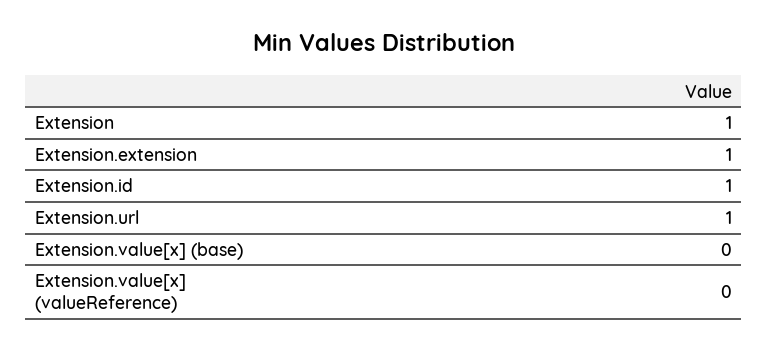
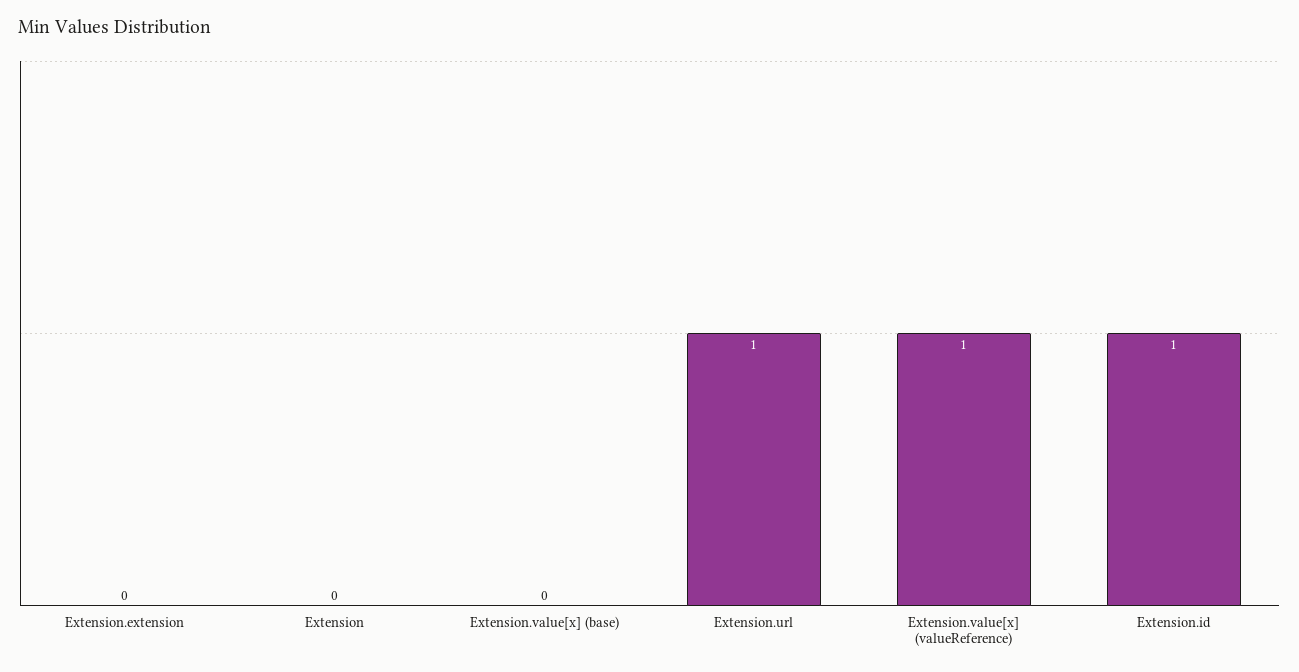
  {
-   "Extension": 1,
+   "Extension": 0,
-   "Extension.extension": 1,
+   "Extension.extension": 0,
    "Extension.id": 1,
    "Extension.url": 1,
    "Extension.value[x] (base)": 0,
-   "Extension.value[x] (valueReference)": 0
+   "Extension.value[x] (valueReference)": 1
  }

